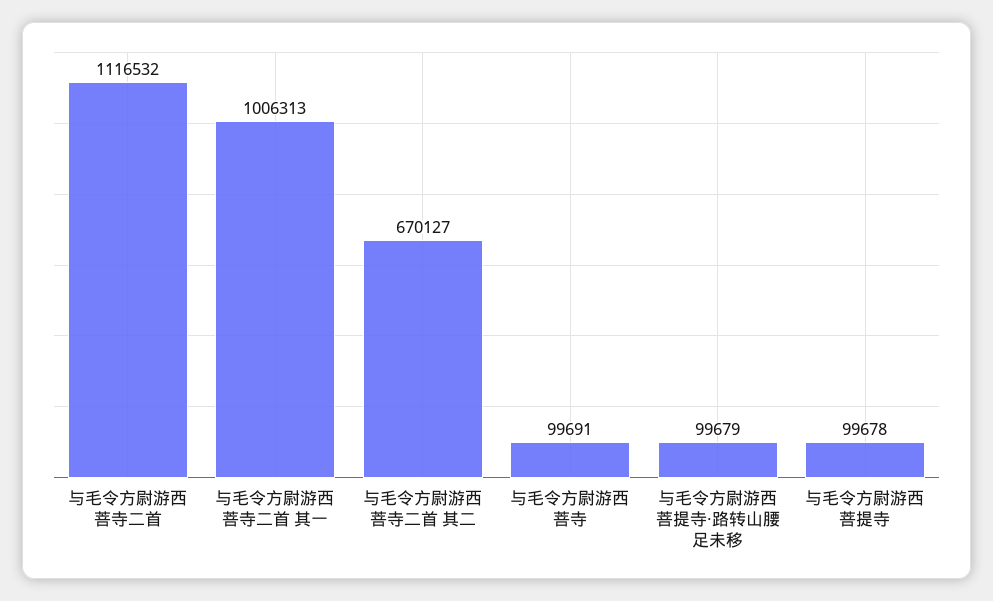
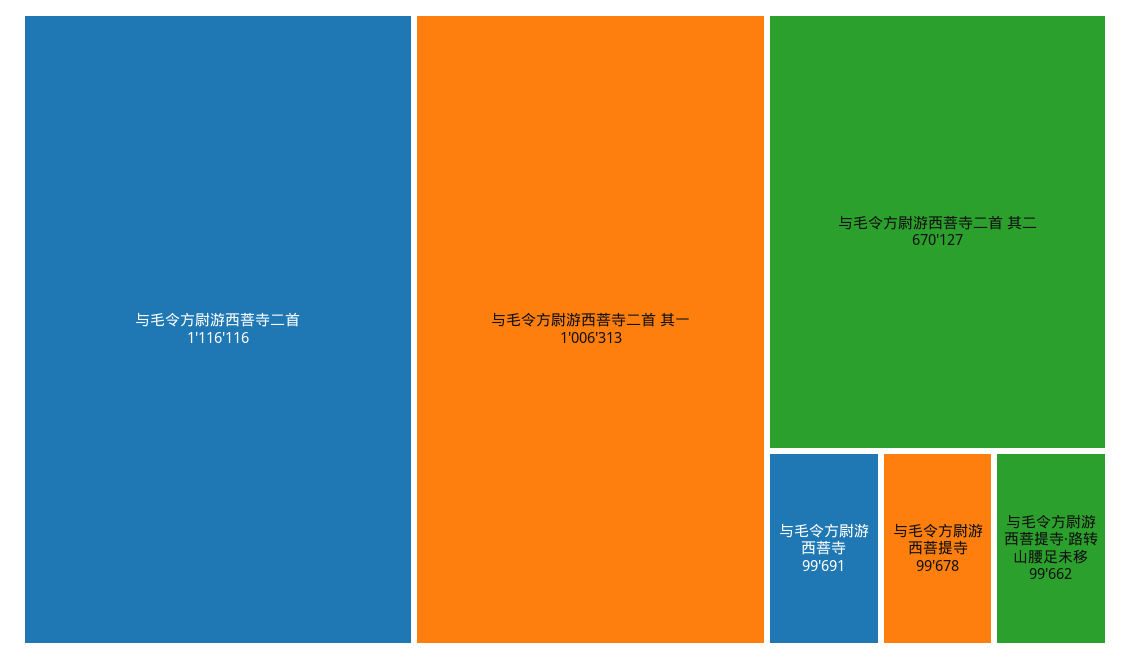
  {
-   "与毛令方尉游西菩寺二首": 1116532,
+   "与毛令方尉游西菩寺二首": 1116116,
    "与毛令方尉游西菩寺二首 其一": 1006313,
    "与毛令方尉游西菩寺二首 其二": 670127,
    "与毛令方尉游西菩寺": 99691,
-   "与毛令方尉游西菩提寺·路转山腰足未移": 99679,
+   "与毛令方尉游西菩提寺·路转山腰足未移": 99662,
    "与毛令方尉游西菩提寺": 99678
  }

